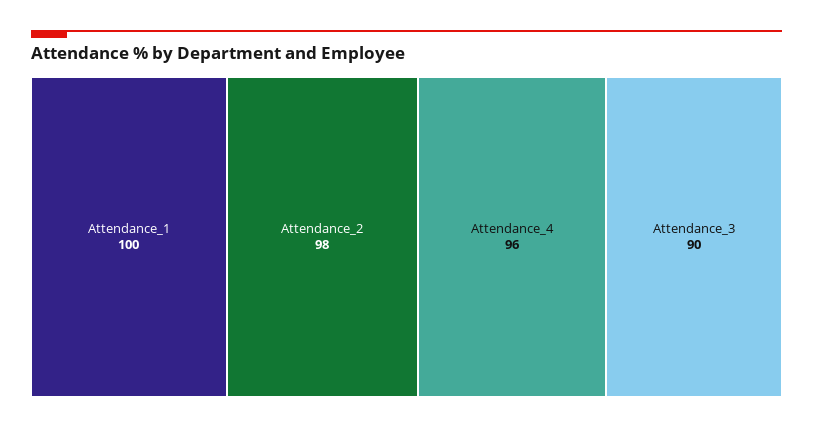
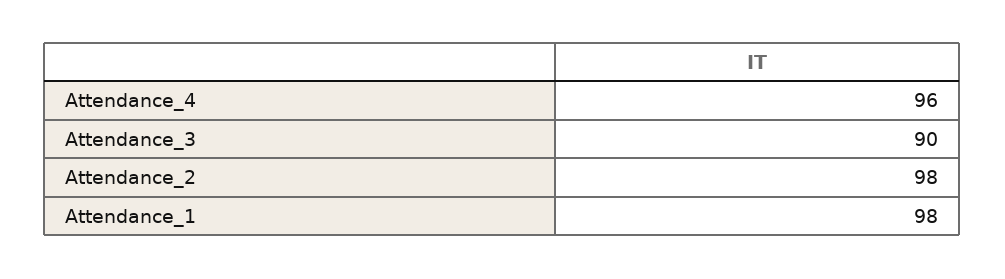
  {
-   "Attendance_1": 100,
+   "Attendance_1": 98,
    "Attendance_2": 98,
    "Attendance_4": 96,
    "Attendance_3": 90
  }

